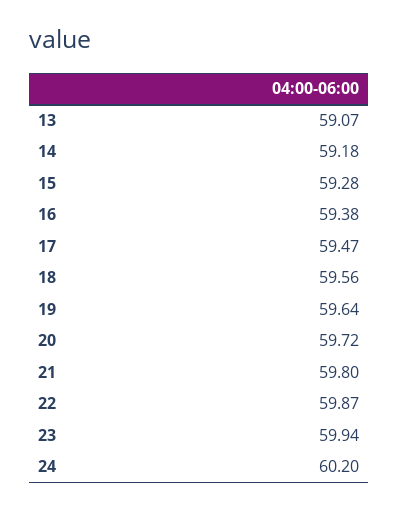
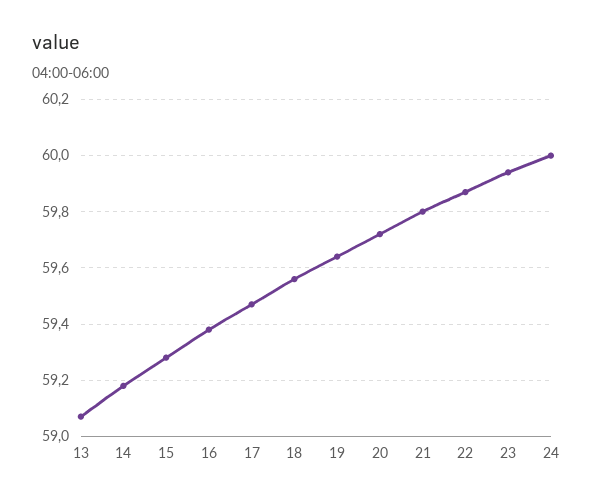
  {
    "13": 59.07,
    "14": 59.18,
    "15": 59.28,
    "16": 59.38,
    "17": 59.47,
    "18": 59.56,
    "19": 59.64,
    "20": 59.72,
    "21": 59.8,
    "22": 59.87,
    "23": 59.94,
-   "24": 60.2
+   "24": 60
  }

